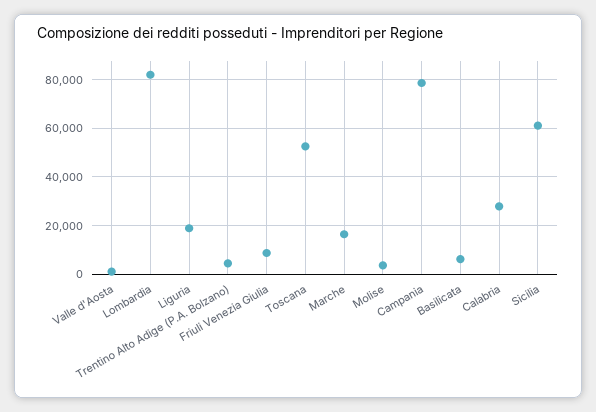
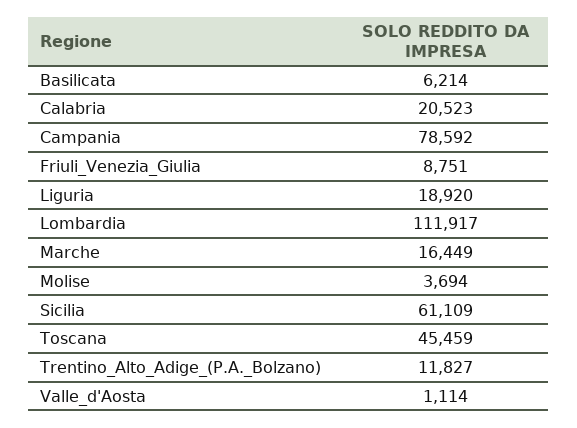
  {
    "Valle d'Aosta": 1114,
-   "Lombardia": 82500,
+   "Lombardia": 111917,
    "Liguria": 18920,
-   "Trentino Alto Adige (P.A. Bolzano)": 5000,
+   "Trentino Alto Adige (P.A. Bolzano)": 11827,
    "Friuli Venezia Giulia": 8751,
-   "Toscana": 52500,
+   "Toscana": 45459,
    "Marche": 16449,
    "Molise": 3694,
    "Campania": 78592,
    "Basilicata": 6214,
-   "Calabria": 27500,
+   "Calabria": 20523,
    "Sicilia": 61109
  }

